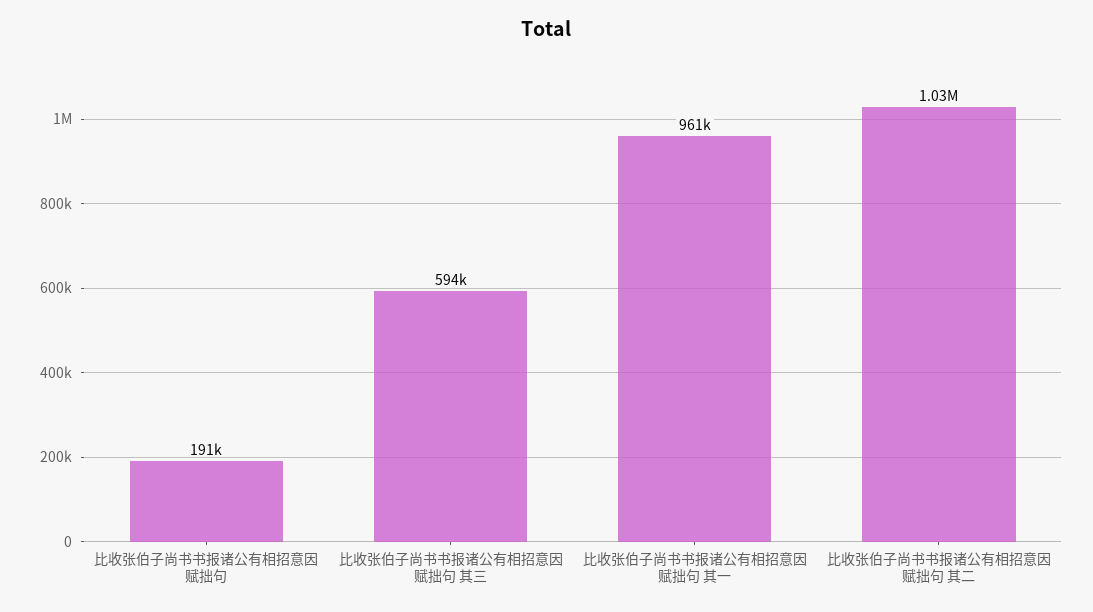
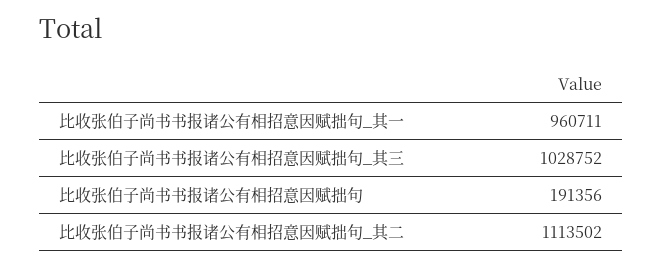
  {
    "比收张伯子尚书书报诸公有相招意因赋拙句": 191356,
-   "比收张伯子尚书书报诸公有相招意因赋拙句 其三": 594000,
+   "比收张伯子尚书书报诸公有相招意因赋拙句 其三": 1028752,
    "比收张伯子尚书书报诸公有相招意因赋拙句 其一": 960711,
-   "比收张伯子尚书书报诸公有相招意因赋拙句 其二": 1030000
+   "比收张伯子尚书书报诸公有相招意因赋拙句 其二": 1113502
  }

